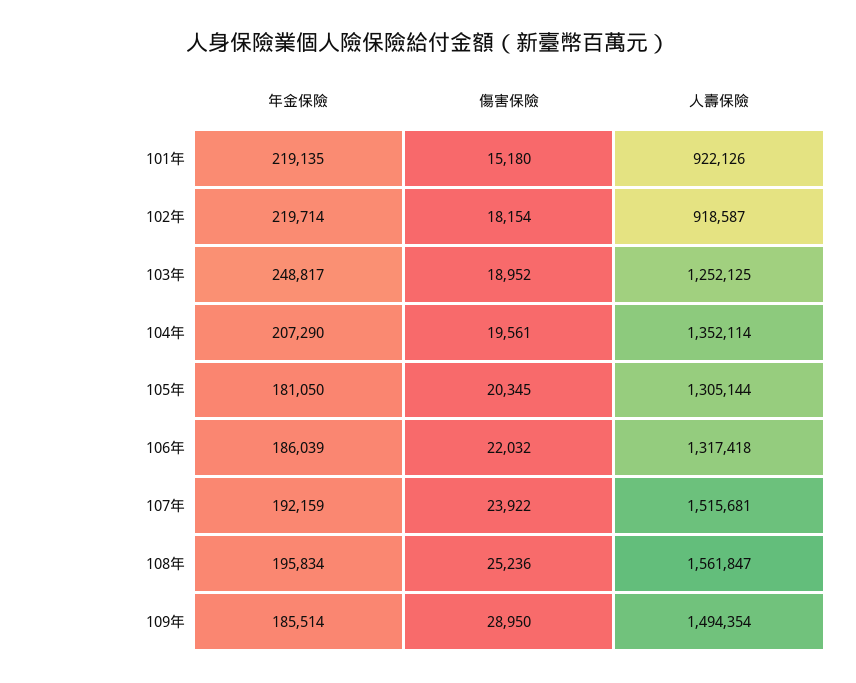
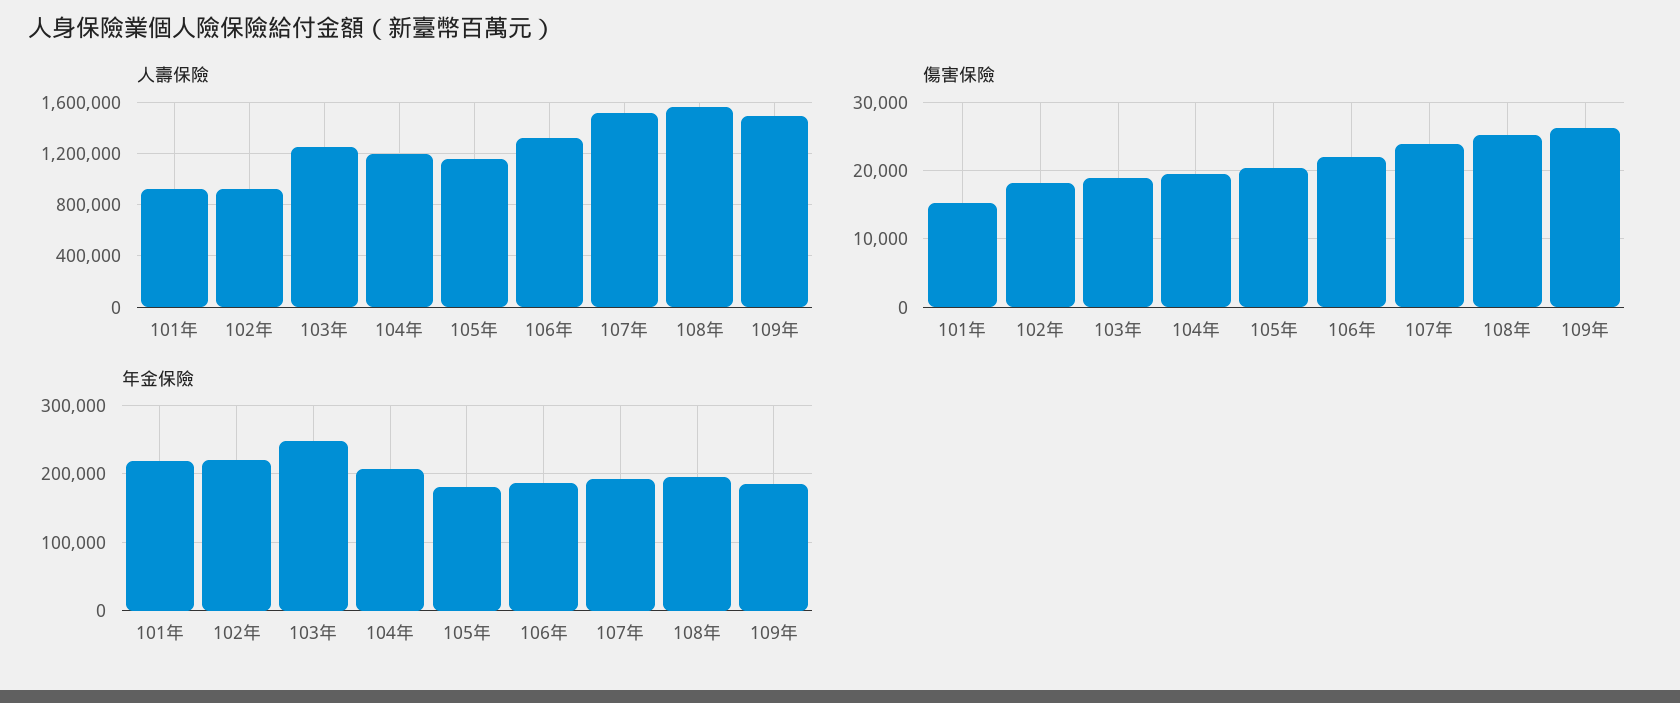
  {
    "年金保險": {
      "101年": 219135,
      "102年": 219714,
      "103年": 248817,
      "104年": 207290,
      "105年": 181050,
      "106年": 186039,
      "107年": 192159,
      "108年": 195834,
      "109年": 185514
    },
    "傷害保險": {
      "101年": 15180,
      "102年": 18154,
      "103年": 18952,
      "104年": 19561,
      "105年": 20345,
      "106年": 22032,
      "107年": 23922,
      "108年": 25236,
-     "109年": 28950
+     "109年": 26000
    },
    "人壽保險": {
      "101年": 922126,
      "102年": 918587,
      "103年": 1252125,
-     "104年": 1352114,
+     "104年": 1200000,
-     "105年": 1305144,
+     "105年": 1150000,
      "106年": 1317418,
      "107年": 1515681,
      "108年": 1561847,
      "109年": 1494354
    }
  }

